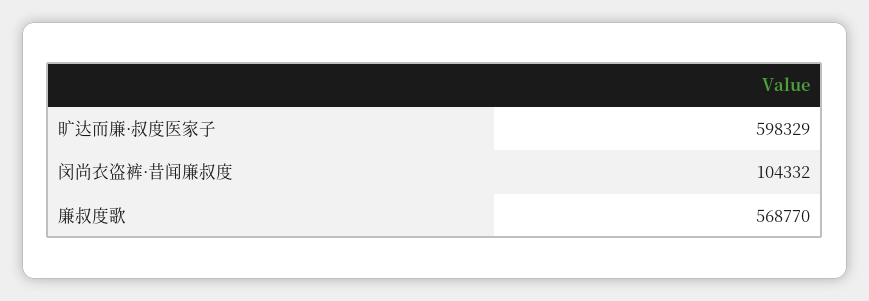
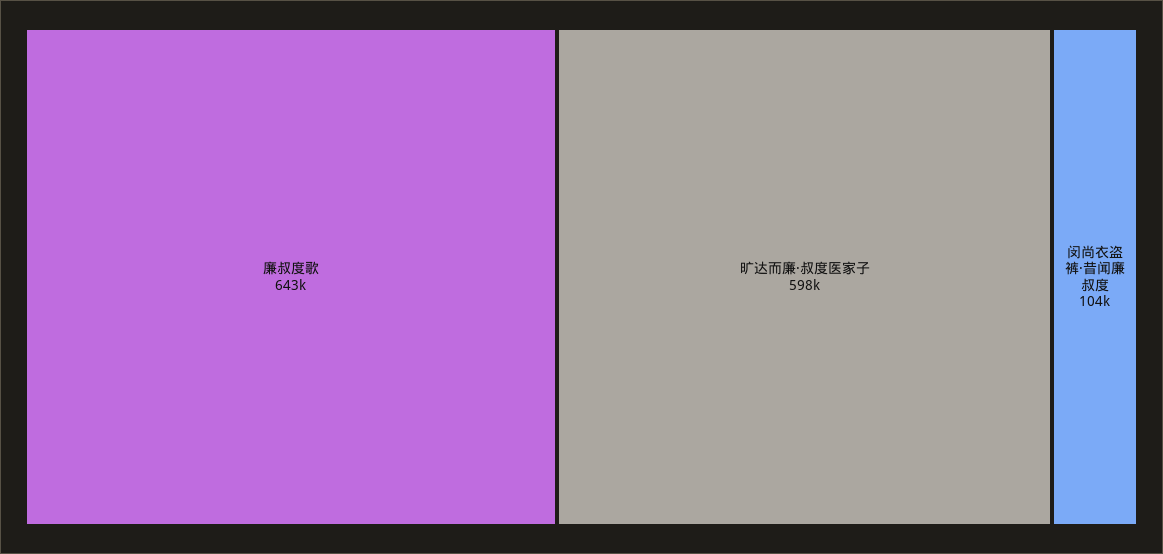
  {
    "旷达而廉·叔度医家子": 598329,
    "闵尚衣盗裤·昔闻廉叔度": 104332,
-   "廉叔度歌": 568770
+   "廉叔度歌": 643000
  }

